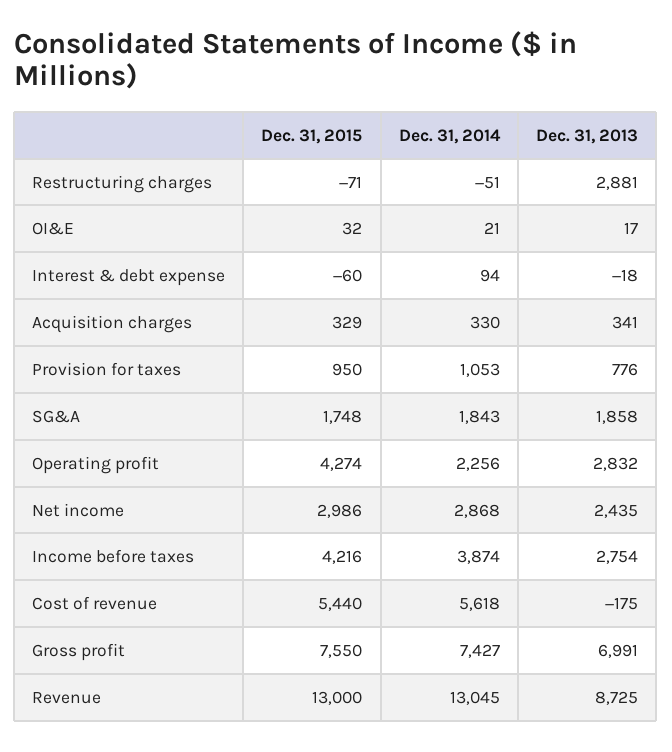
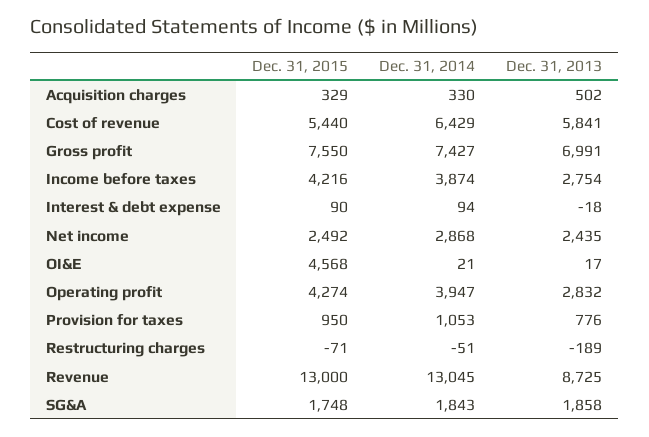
  {
    "Dec. 31, 2015": {
      "Restructuring charges": -71,
-     "OI&E": 32,
+     "OI&E": 4568,
-     "Interest & debt expense": -60,
+     "Interest & debt expense": 90,
      "Acquisition charges": 329,
      "Provision for taxes": 950,
      "SG&A": 1748,
      "Operating profit": 4274,
-     "Net income": 2986,
+     "Net income": 2492,
      "Income before taxes": 4216,
      "Cost of revenue": 5440,
      "Gross profit": 7550,
      "Revenue": 13000
    },
    "Dec. 31, 2014": {
      "Restructuring charges": -51,
      "OI&E": 21,
      "Interest & debt expense": 94,
      "Acquisition charges": 330,
      "Provision for taxes": 1053,
      "SG&A": 1843,
-     "Operating profit": 2256,
+     "Operating profit": 3947,
      "Net income": 2868,
      "Income before taxes": 3874,
-     "Cost of revenue": 5618,
+     "Cost of revenue": 6429,
      "Gross profit": 7427,
      "Revenue": 13045
    },
    "Dec. 31, 2013": {
-     "Restructuring charges": 2881,
+     "Restructuring charges": -189,
      "OI&E": 17,
      "Interest & debt expense": -18,
-     "Acquisition charges": 341,
+     "Acquisition charges": 502,
      "Provision for taxes": 776,
      "SG&A": 1858,
      "Operating profit": 2832,
      "Net income": 2435,
      "Income before taxes": 2754,
-     "Cost of revenue": -175,
+     "Cost of revenue": 5841,
      "Gross profit": 6991,
      "Revenue": 8725
    }
  }

